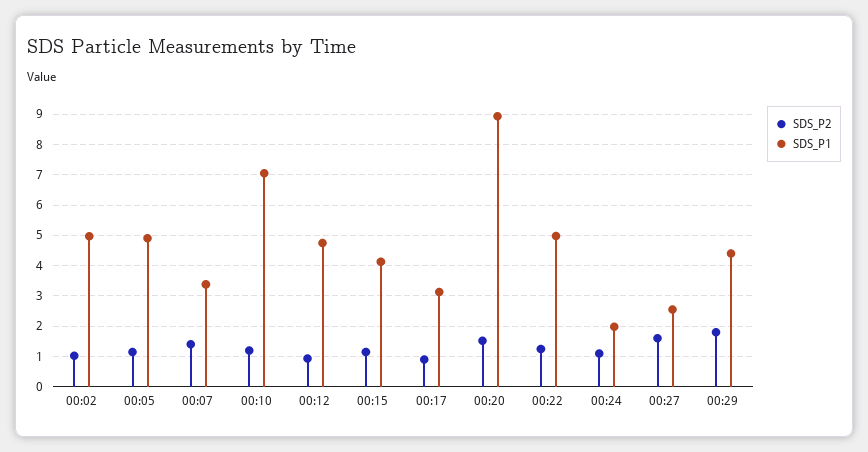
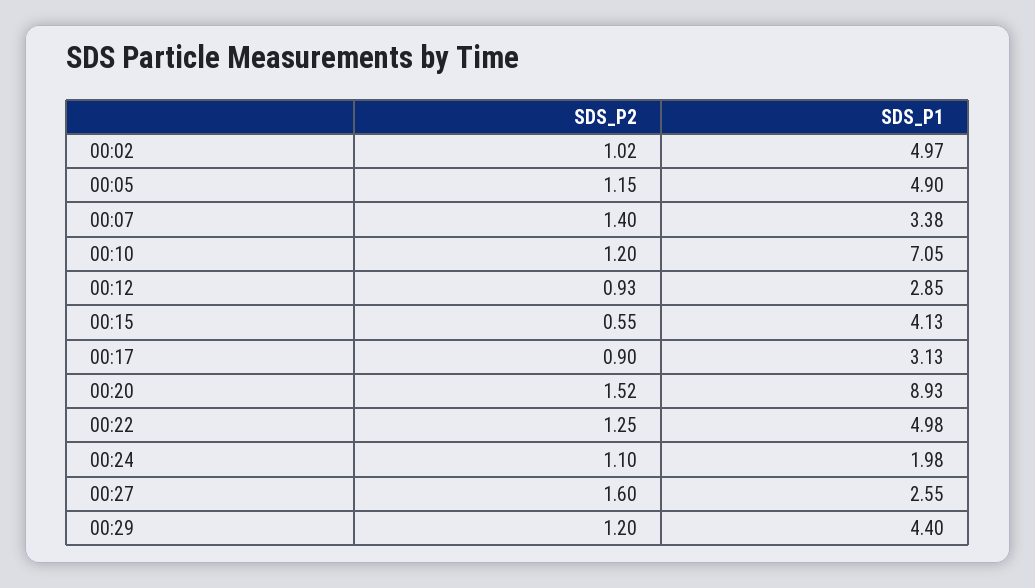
  {
    "SDS_P2": {
      "00:02": 1.02,
      "00:05": 1.15,
      "00:07": 1.4,
      "00:10": 1.2,
      "00:12": 0.93,
-     "00:15": 1.2,
+     "00:15": 0.55,
      "00:17": 0.9,
      "00:20": 1.52,
      "00:22": 1.25,
      "00:24": 1.1,
      "00:27": 1.6,
-     "00:29": 1.8
+     "00:29": 1.2
    },
    "SDS_P1": {
      "00:02": 4.97,
      "00:05": 4.9,
      "00:07": 3.38,
      "00:10": 7.05,
-     "00:12": 4.8,
+     "00:12": 2.85,
      "00:15": 4.13,
      "00:17": 3.13,
      "00:20": 8.93,
      "00:22": 4.98,
      "00:24": 1.98,
      "00:27": 2.55,
      "00:29": 4.4
    }
  }

